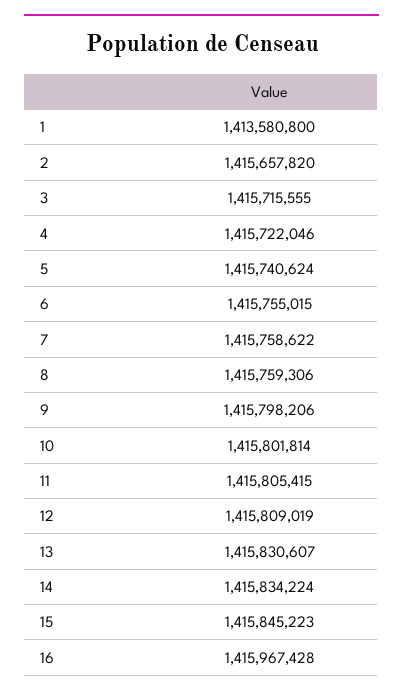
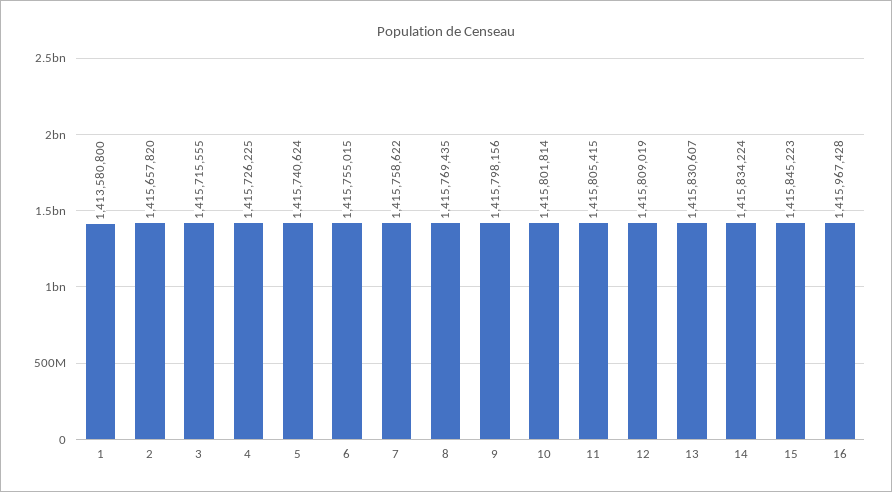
  {
    "1": 1413580800,
    "2": 1415657820,
    "3": 1415715555,
-   "4": 1415722046,
+   "4": 1415726225,
    "5": 1415740624,
    "6": 1415755015,
    "7": 1415758622,
-   "8": 1415759306,
+   "8": 1415769435,
-   "9": 1415798206,
+   "9": 1415798156,
    "10": 1415801814,
    "11": 1415805415,
    "12": 1415809019,
    "13": 1415830607,
    "14": 1415834224,
    "15": 1415845223,
    "16": 1415967428
  }

